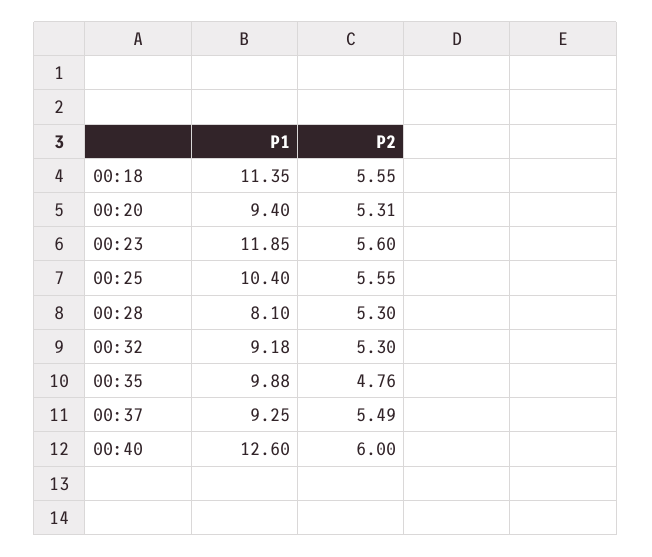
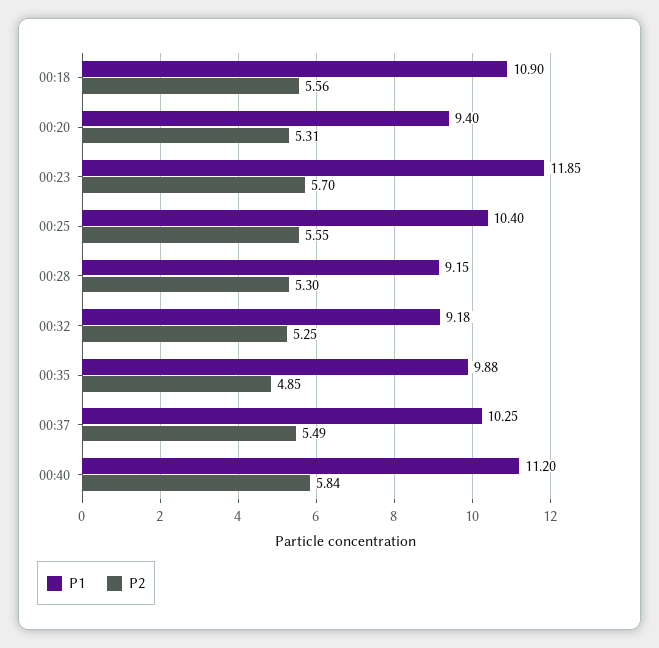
  {
    "P1": {
-     "00:18": 11.35,
+     "00:18": 10.9,
      "00:20": 9.4,
      "00:23": 11.85,
      "00:25": 10.4,
-     "00:28": 8.1,
+     "00:28": 9.15,
      "00:32": 9.18,
      "00:35": 9.88,
-     "00:37": 9.25,
+     "00:37": 10.25,
-     "00:40": 12.6
+     "00:40": 11.2
    },
    "P2": {
-     "00:18": 5.55,
+     "00:18": 5.56,
      "00:20": 5.31,
-     "00:23": 5.6,
+     "00:23": 5.7,
      "00:25": 5.55,
      "00:28": 5.3,
-     "00:32": 5.3,
+     "00:32": 5.25,
-     "00:35": 4.76,
+     "00:35": 4.85,
      "00:37": 5.49,
-     "00:40": 6
+     "00:40": 5.84
    }
  }

